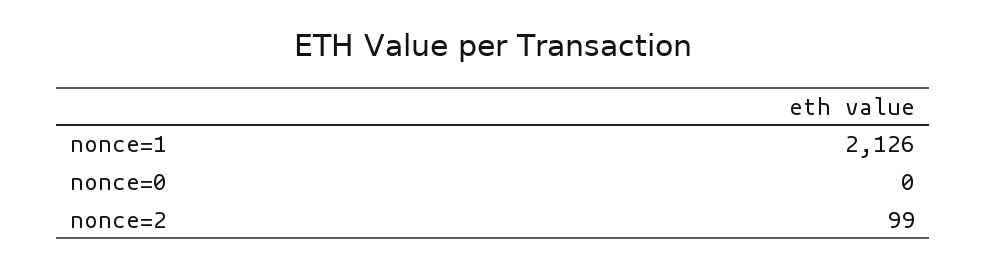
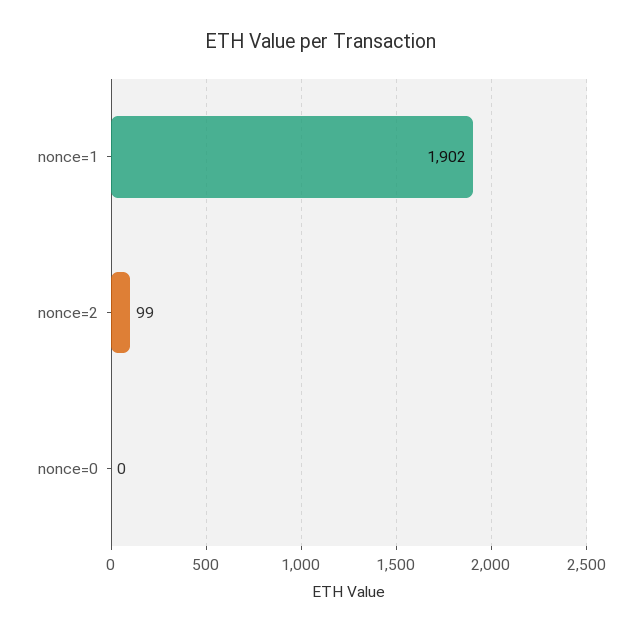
  {
-   "nonce=1": 2126,
+   "nonce=1": 1902,
    "nonce=0": 0,
    "nonce=2": 99
  }

